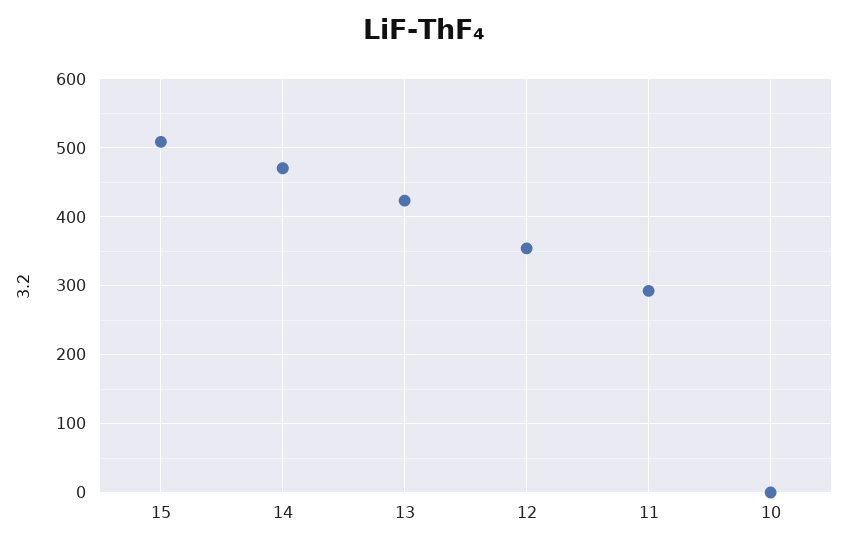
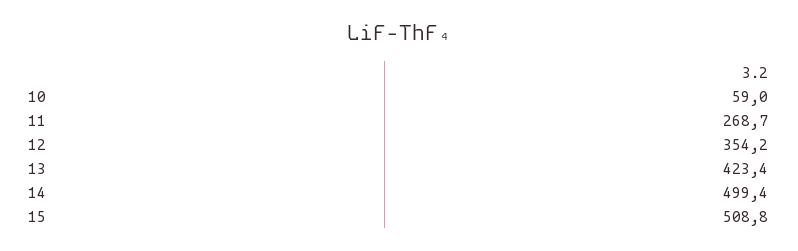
  {
    "15": 508.8,
-   "14": 470,
+   "14": 499.4,
    "13": 423.4,
    "12": 354.2,
-   "11": 290,
+   "11": 268.7,
-   "10": 0
+   "10": 59
  }

